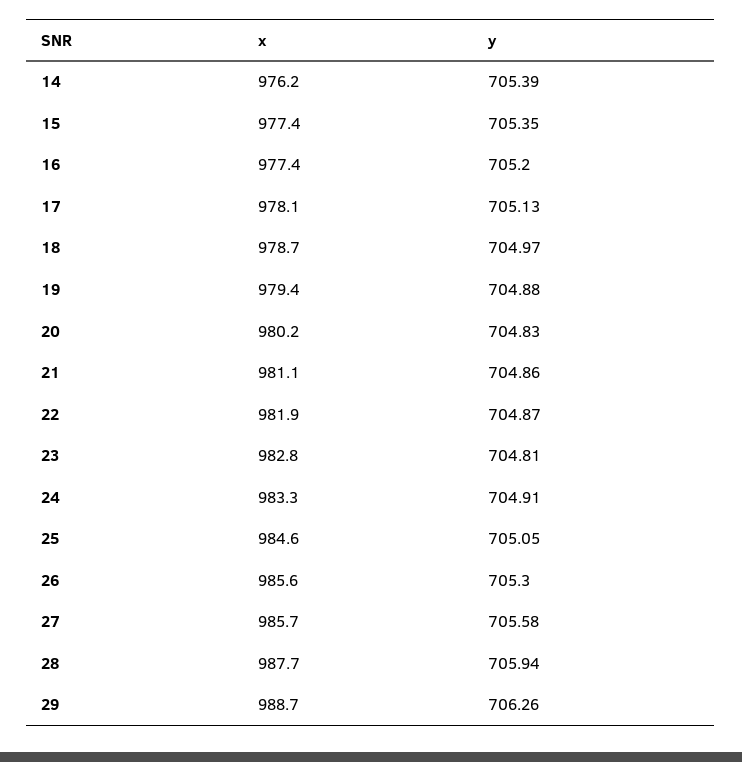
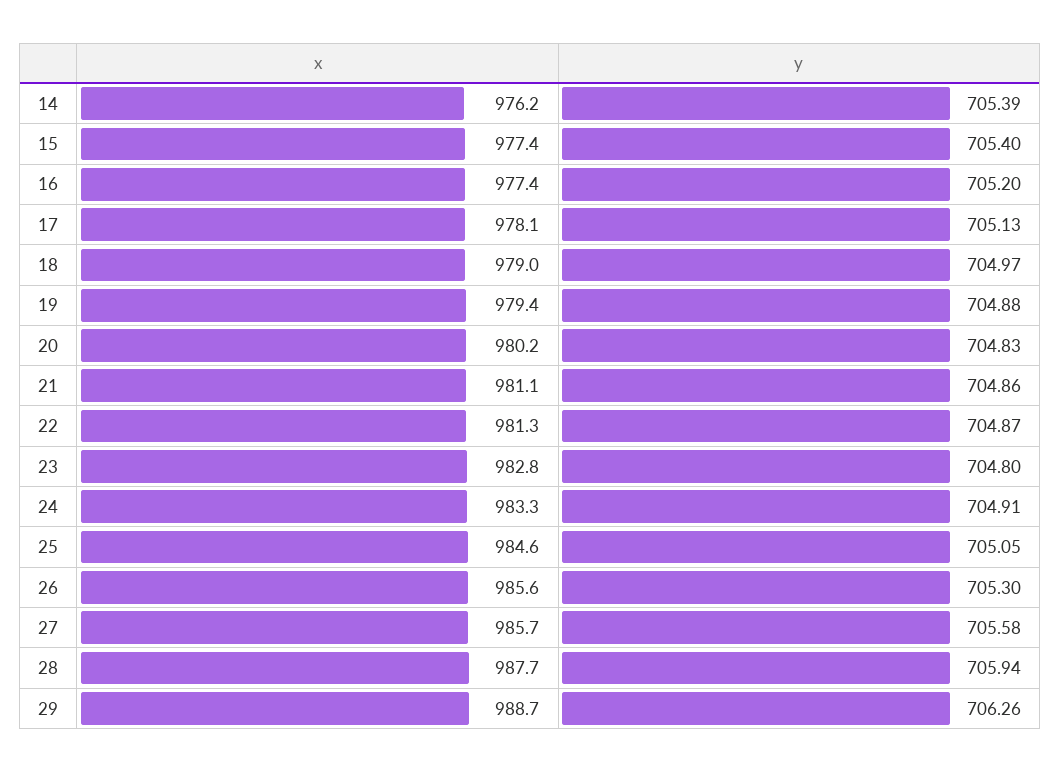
  {
    "x": {
      "14": 976.2,
      "15": 977.4,
      "16": 977.4,
      "17": 978.1,
-     "18": 978.7,
+     "18": 979,
      "19": 979.4,
      "20": 980.2,
      "21": 981.1,
-     "22": 981.9,
+     "22": 981.3,
      "23": 982.8,
      "24": 983.3,
      "25": 984.6,
      "26": 985.6,
      "27": 985.7,
      "28": 987.7,
      "29": 988.7
    },
    "y": {
      "14": 705.39,
-     "15": 705.35,
+     "15": 705.4,
      "16": 705.2,
      "17": 705.13,
      "18": 704.97,
      "19": 704.88,
      "20": 704.83,
      "21": 704.86,
      "22": 704.87,
-     "23": 704.81,
+     "23": 704.8,
      "24": 704.91,
      "25": 705.05,
      "26": 705.3,
      "27": 705.58,
      "28": 705.94,
      "29": 706.26
    }
  }

